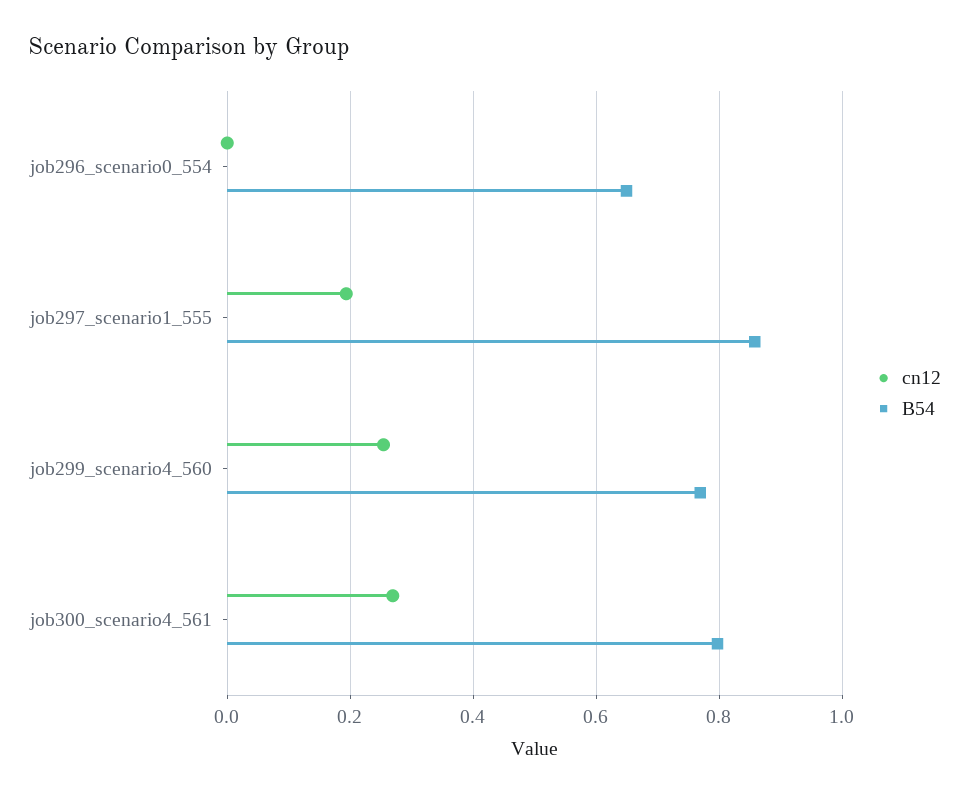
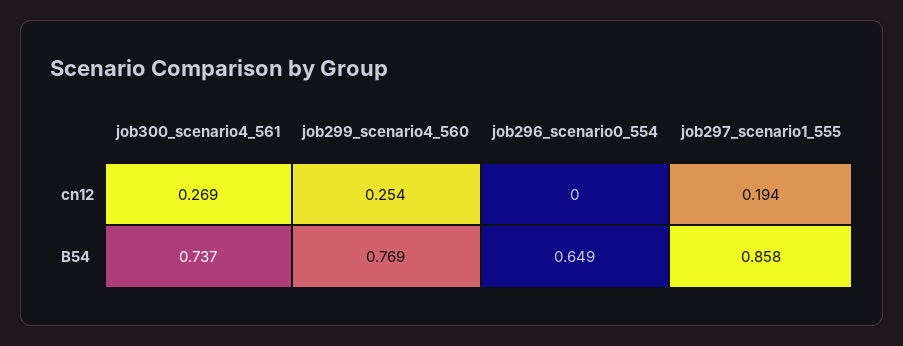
  {
    "cn12": {
      "job296_scenario0_554": 0,
      "job297_scenario1_555": 0.194,
      "job299_scenario4_560": 0.254,
      "job300_scenario4_561": 0.269
    },
    "B54": {
      "job296_scenario0_554": 0.649,
      "job297_scenario1_555": 0.858,
      "job299_scenario4_560": 0.769,
-     "job300_scenario4_561": 0.8
+     "job300_scenario4_561": 0.737
    }
  }

